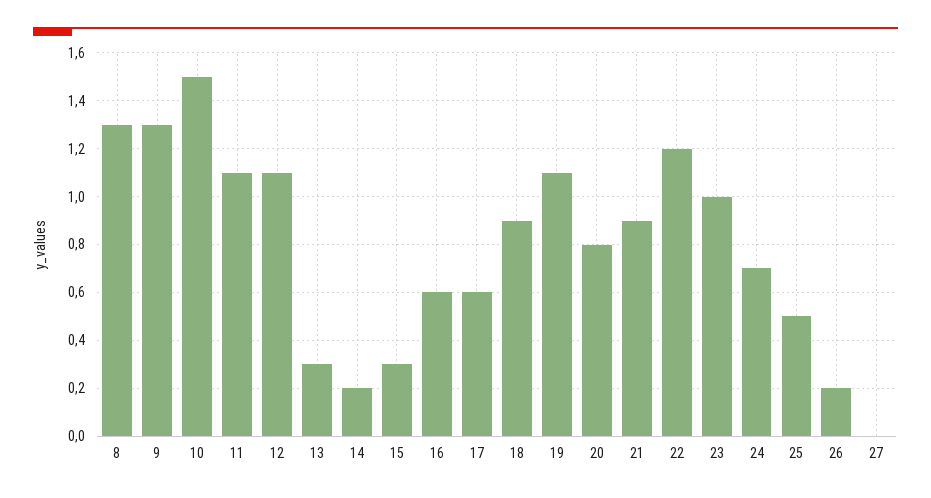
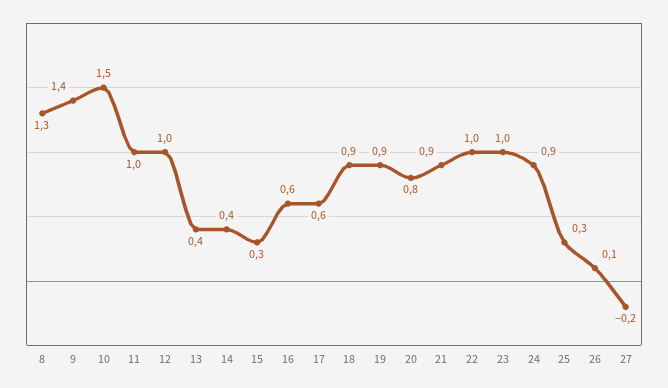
  {
    "8": 1.3,
-   "9": 1.3,
+   "9": 1.4,
    "10": 1.5,
-   "11": 1.1,
+   "11": 1,
-   "12": 1.1,
+   "12": 1,
-   "13": 0.3,
+   "13": 0.4,
-   "14": 0.2,
+   "14": 0.4,
    "15": 0.3,
    "16": 0.6,
    "17": 0.6,
    "18": 0.9,
-   "19": 1.1,
+   "19": 0.9,
    "20": 0.8,
    "21": 0.9,
-   "22": 1.2,
+   "22": 1,
    "23": 1,
-   "24": 0.7,
+   "24": 0.9,
-   "25": 0.5,
+   "25": 0.3,
-   "26": 0.2,
+   "26": 0.1,
-   "27": 0
+   "27": -0.2
  }

